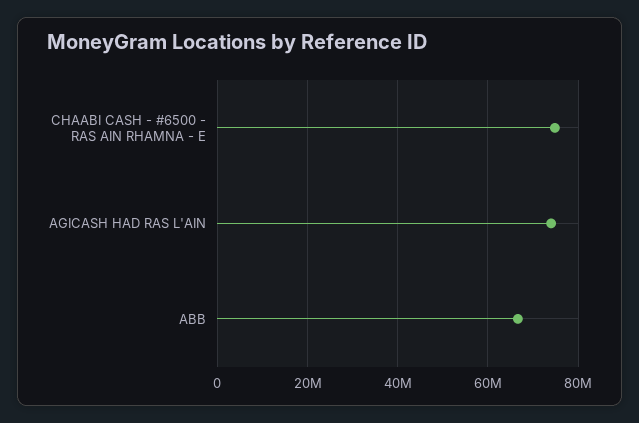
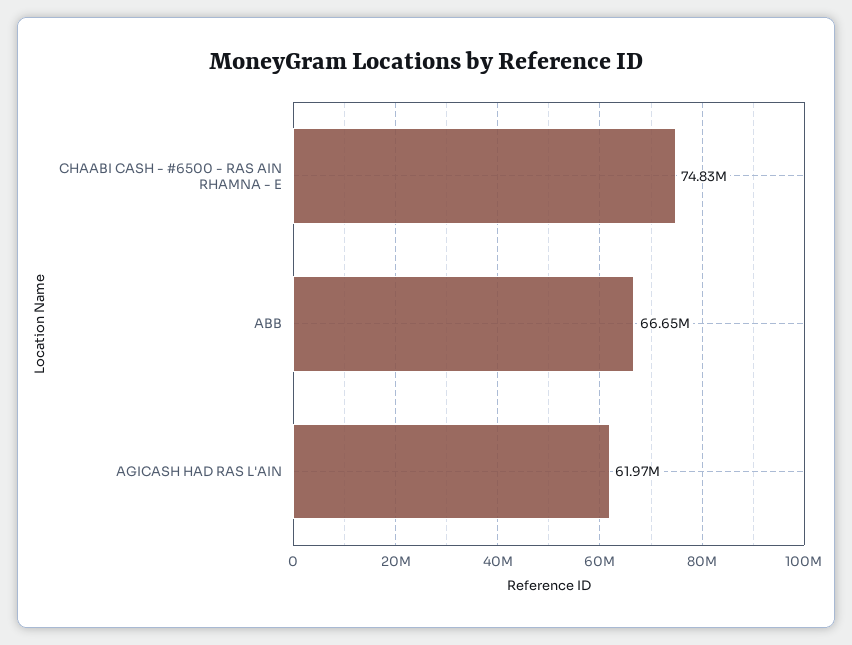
  {
    "CHAABI CASH - #6500 - RAS AIN RHAMNA - E": 74830000,
-   "AGICASH HAD RAS L'AIN": 74000000,
+   "AGICASH HAD RAS L'AIN": 61970000,
    "ABB": 66650000
  }

